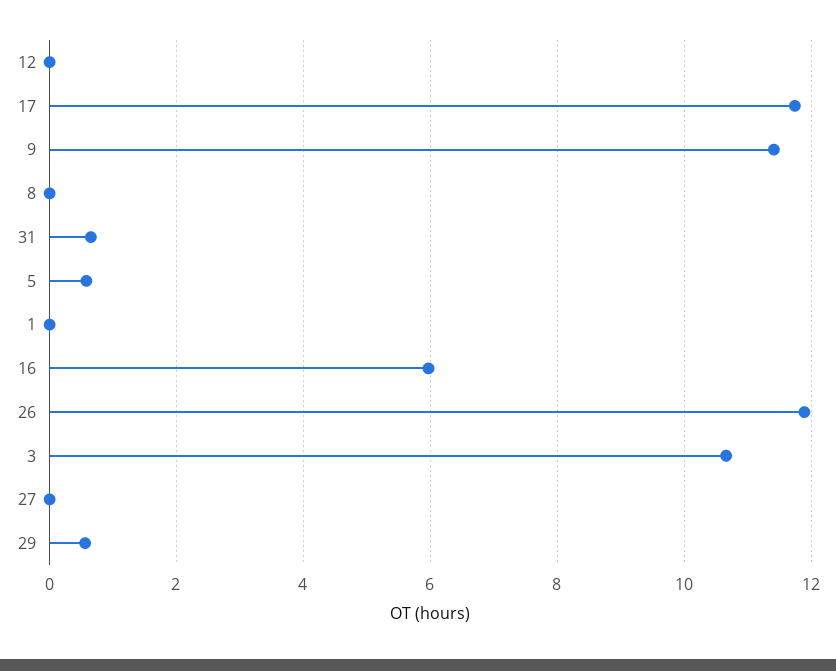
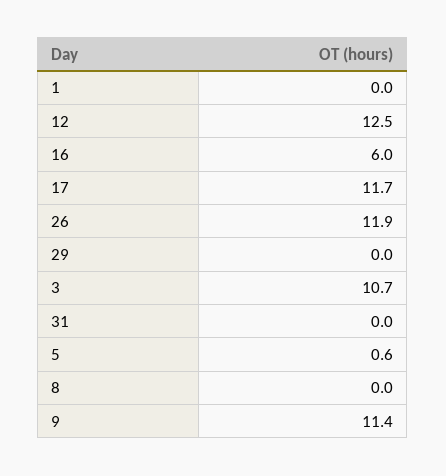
  {
-   "12": 0,
+   "12": 12.5,
    "17": 11.7,
    "9": 11.4,
    "8": 0,
-   "31": 0.6,
+   "31": 0,
    "5": 0.6,
    "1": 0,
    "16": 6,
    "26": 11.9,
    "3": 10.7,
-   "27": 0,
-   "29": 0.6
+   "29": 0
  }

